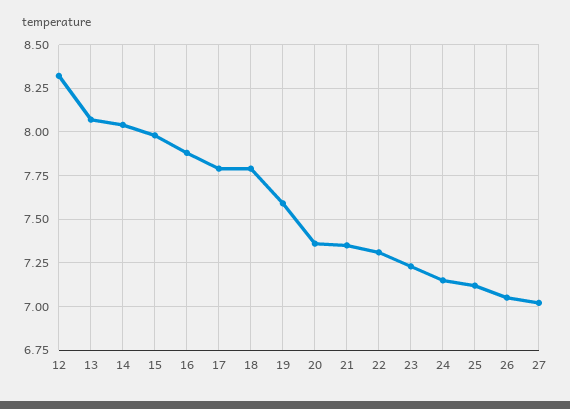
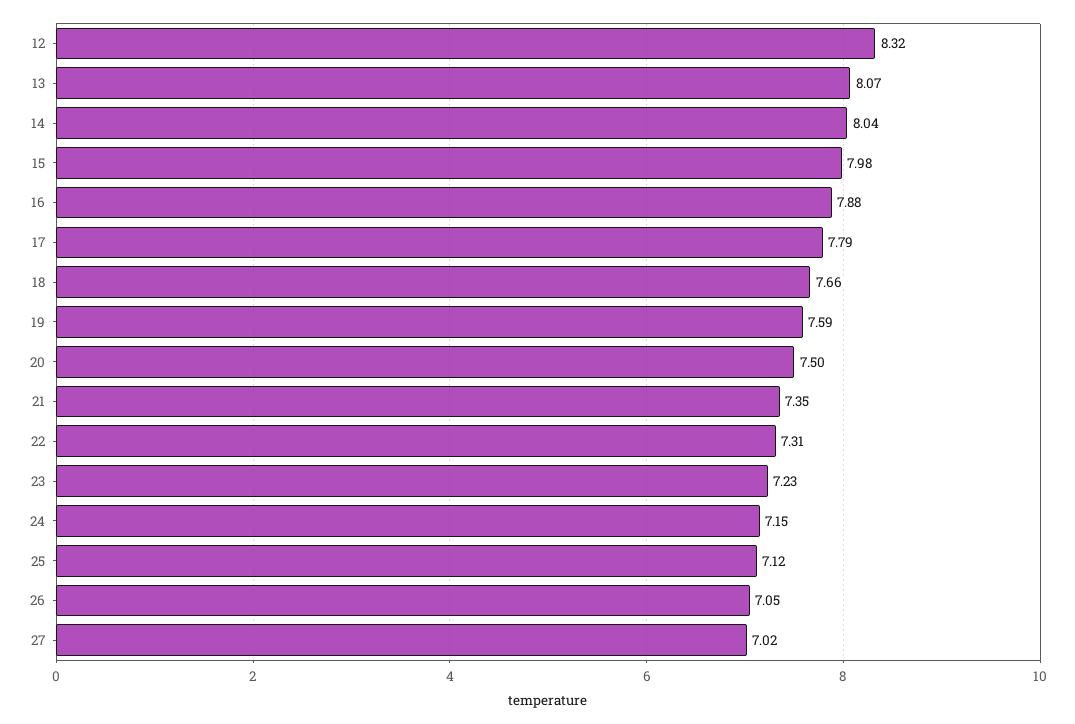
  {
    "12": 8.32,
    "13": 8.07,
    "14": 8.04,
    "15": 7.98,
    "16": 7.88,
    "17": 7.79,
-   "18": 7.8,
+   "18": 7.66,
    "19": 7.59,
-   "20": 7.35,
+   "20": 7.5,
    "21": 7.35,
    "22": 7.31,
    "23": 7.23,
    "24": 7.15,
    "25": 7.12,
    "26": 7.05,
    "27": 7.02
  }

